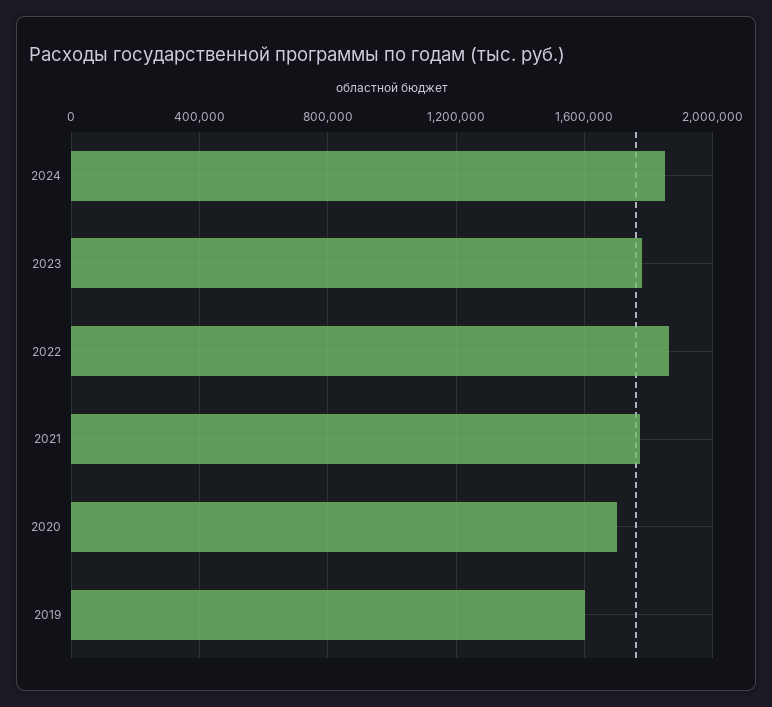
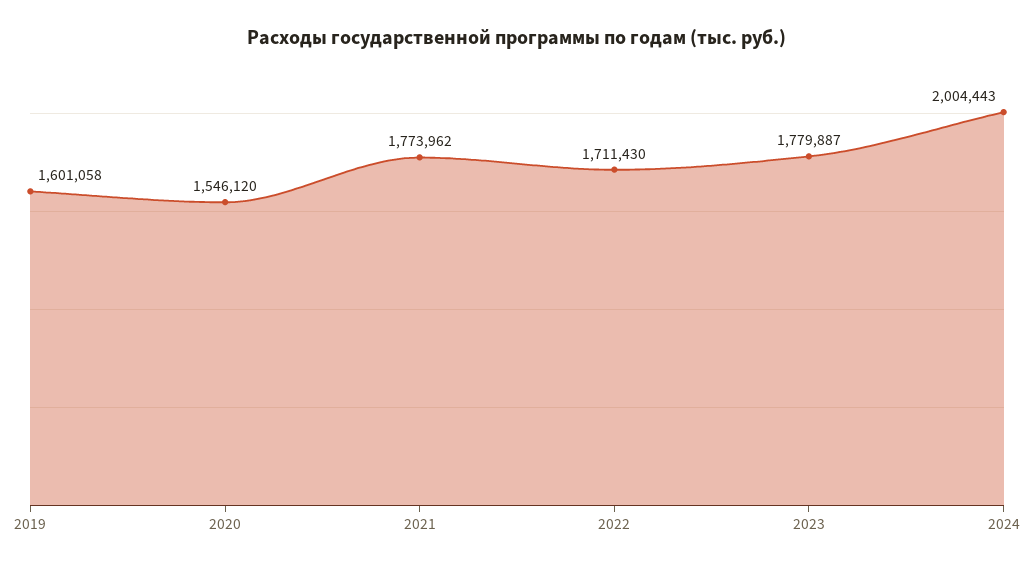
  {
-   "2024": 1850000,
+   "2024": 2004443,
    "2023": 1779887,
-   "2022": 1850000,
+   "2022": 1711430,
    "2021": 1773962,
-   "2020": 1700000,
+   "2020": 1546120,
    "2019": 1601058
  }

